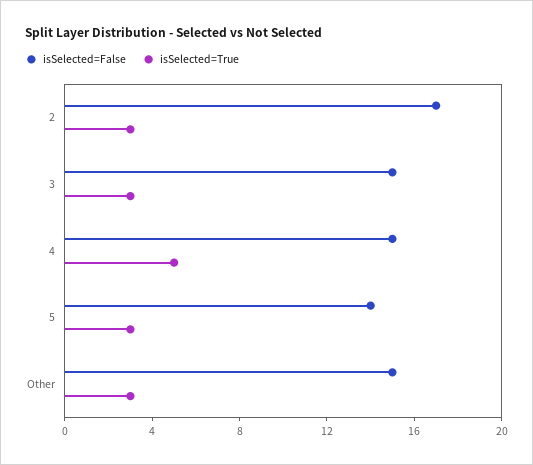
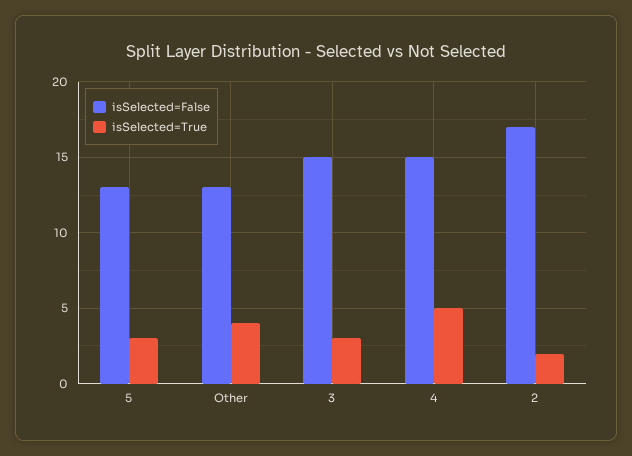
  {
    "isSelected=False": {
      "2": 17,
      "3": 15,
      "4": 15,
-     "5": 14,
+     "5": 13,
-     "Other": 15
+     "Other": 13
    },
    "isSelected=True": {
-     "2": 3,
+     "2": 2,
      "3": 3,
      "4": 5,
      "5": 3,
-     "Other": 3
+     "Other": 4
    }
  }

